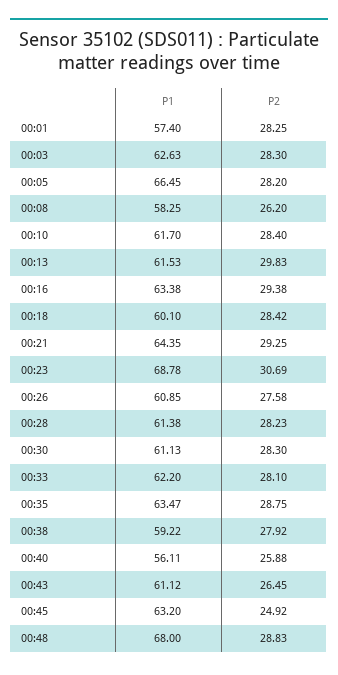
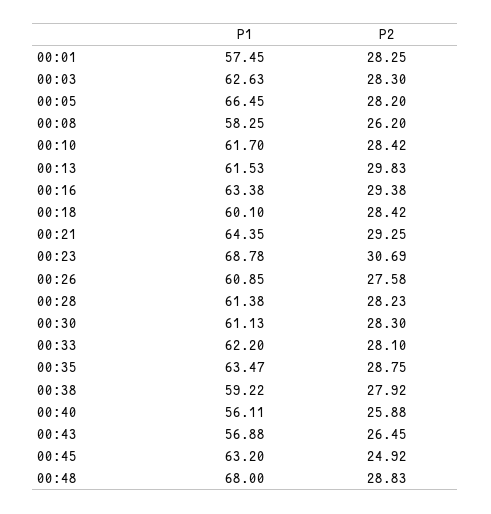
  {
    "P1": {
-     "00:01": 57.4,
+     "00:01": 57.45,
      "00:03": 62.63,
      "00:05": 66.45,
      "00:08": 58.25,
      "00:10": 61.7,
      "00:13": 61.53,
      "00:16": 63.38,
      "00:18": 60.1,
      "00:21": 64.35,
      "00:23": 68.78,
      "00:26": 60.85,
      "00:28": 61.38,
      "00:30": 61.13,
      "00:33": 62.2,
      "00:35": 63.47,
      "00:38": 59.22,
      "00:40": 56.11,
-     "00:43": 61.12,
+     "00:43": 56.88,
      "00:45": 63.2,
      "00:48": 68
    },
    "P2": {
      "00:01": 28.25,
      "00:03": 28.3,
      "00:05": 28.2,
      "00:08": 26.2,
-     "00:10": 28.4,
+     "00:10": 28.42,
      "00:13": 29.83,
      "00:16": 29.38,
      "00:18": 28.42,
      "00:21": 29.25,
      "00:23": 30.69,
      "00:26": 27.58,
      "00:28": 28.23,
      "00:30": 28.3,
      "00:33": 28.1,
      "00:35": 28.75,
      "00:38": 27.92,
      "00:40": 25.88,
      "00:43": 26.45,
      "00:45": 24.92,
      "00:48": 28.83
    }
  }

